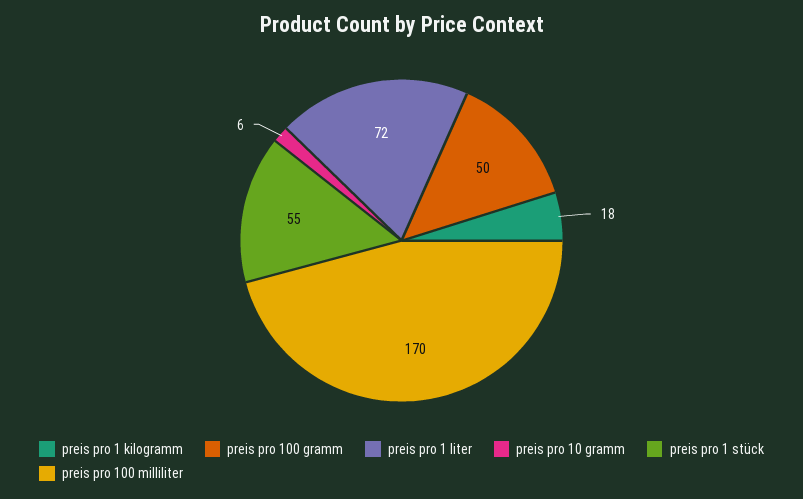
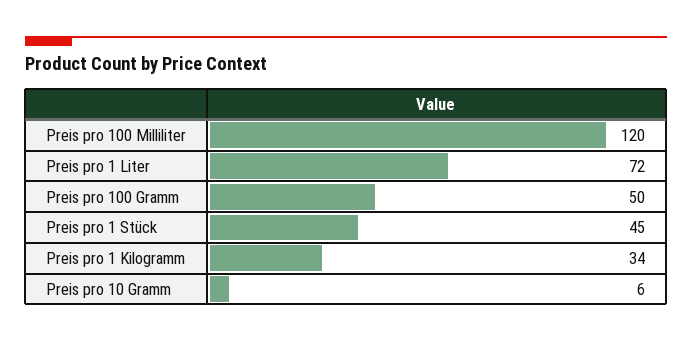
  {
-   "preis pro 1 kilogramm": 18,
+   "preis pro 1 kilogramm": 34,
    "preis pro 100 gramm": 50,
    "preis pro 1 liter": 72,
    "preis pro 10 gramm": 6,
-   "preis pro 1 stück": 55,
+   "preis pro 1 stück": 45,
-   "preis pro 100 milliliter": 170
+   "preis pro 100 milliliter": 120
  }

